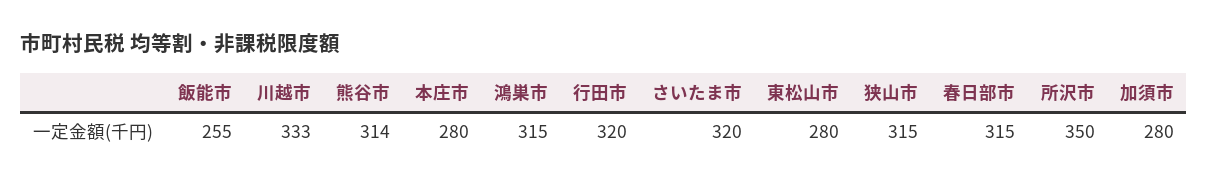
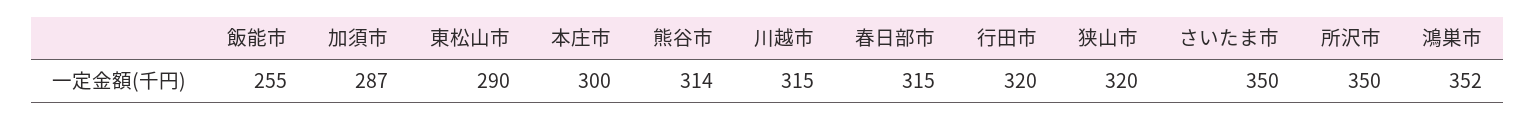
  {
    "飯能市": 255,
-   "川越市": 333,
+   "川越市": 315,
    "熊谷市": 314,
-   "本庄市": 280,
+   "本庄市": 300,
-   "鴻巣市": 315,
+   "鴻巣市": 352,
    "行田市": 320,
-   "さいたま市": 320,
+   "さいたま市": 350,
-   "東松山市": 280,
+   "東松山市": 290,
-   "狭山市": 315,
+   "狭山市": 320,
    "春日部市": 315,
    "所沢市": 350,
-   "加須市": 280
+   "加須市": 287
  }

